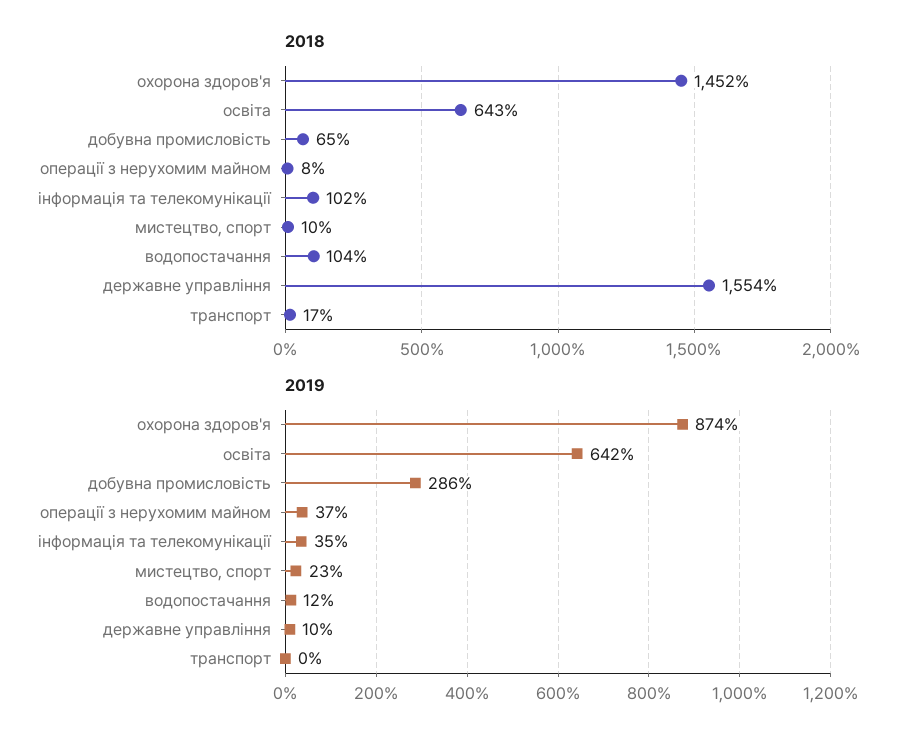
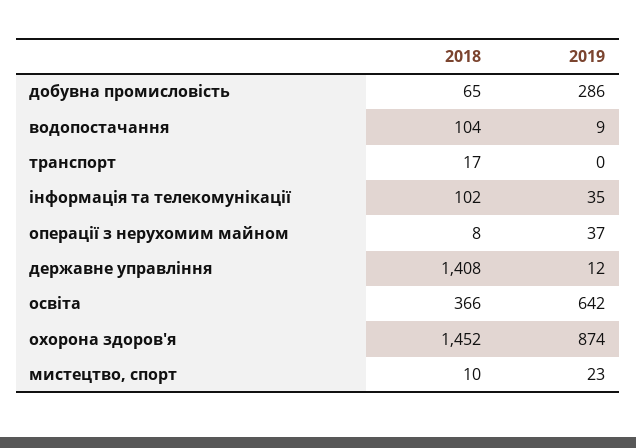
  {
    "2018": {
      "охорона здоров'я": 1452,
-     "освіта": 643,
+     "освіта": 366,
      "добувна промисловість": 65,
      "операції з нерухомим майном": 8,
      "інформація та телекомунікації": 102,
      "мистецтво, спорт": 10,
      "водопостачання": 104,
-     "державне управління": 1554,
+     "державне управління": 1408,
      "транспорт": 17
    },
    "2019": {
      "охорона здоров'я": 874,
      "освіта": 642,
      "добувна промисловість": 286,
      "операції з нерухомим майном": 37,
      "інформація та телекомунікації": 35,
      "мистецтво, спорт": 23,
-     "водопостачання": 12,
+     "водопостачання": 9,
-     "державне управління": 10,
+     "державне управління": 12,
      "транспорт": 0
    }
  }

